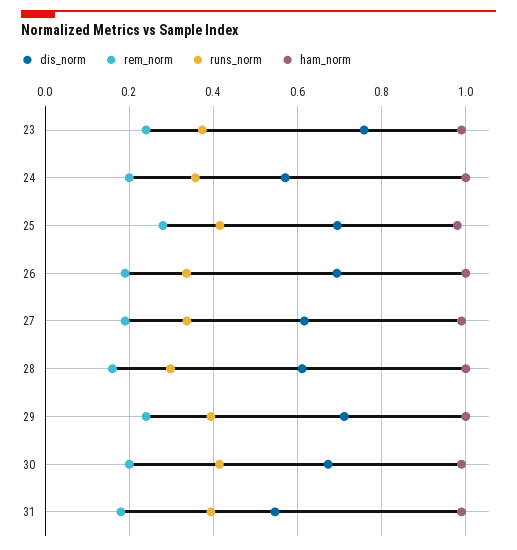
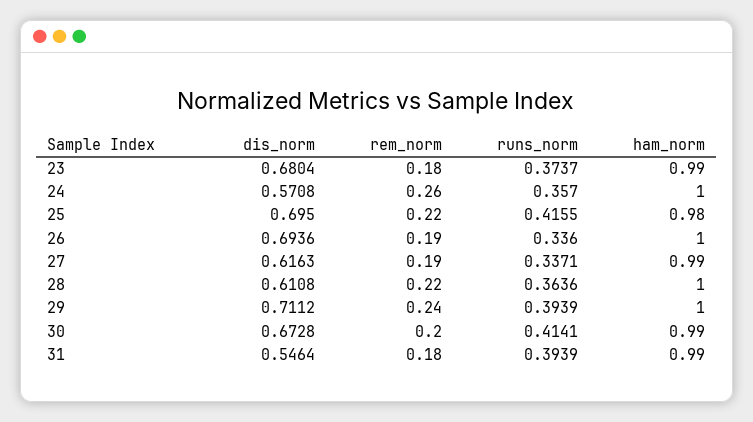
  {
    "dis_norm": {
-     "23": 0.76,
+     "23": 0.6804,
      "24": 0.5708,
      "25": 0.695,
      "26": 0.6936,
      "27": 0.6163,
      "28": 0.6108,
      "29": 0.7112,
      "30": 0.6728,
      "31": 0.5464
    },
    "rem_norm": {
-     "23": 0.24,
+     "23": 0.18,
-     "24": 0.2,
+     "24": 0.26,
-     "25": 0.28,
+     "25": 0.22,
      "26": 0.19,
      "27": 0.19,
-     "28": 0.16,
+     "28": 0.22,
      "29": 0.24,
      "30": 0.2,
      "31": 0.18
    },
    "runs_norm": {
      "23": 0.3737,
      "24": 0.357,
      "25": 0.4155,
      "26": 0.336,
      "27": 0.3371,
-     "28": 0.3,
+     "28": 0.3636,
      "29": 0.3939,
      "30": 0.4141,
      "31": 0.3939
    },
    "ham_norm": {
      "23": 0.99,
      "24": 1,
      "25": 0.98,
      "26": 1,
      "27": 0.99,
      "28": 1,
      "29": 1,
      "30": 0.99,
      "31": 0.99
    }
  }

